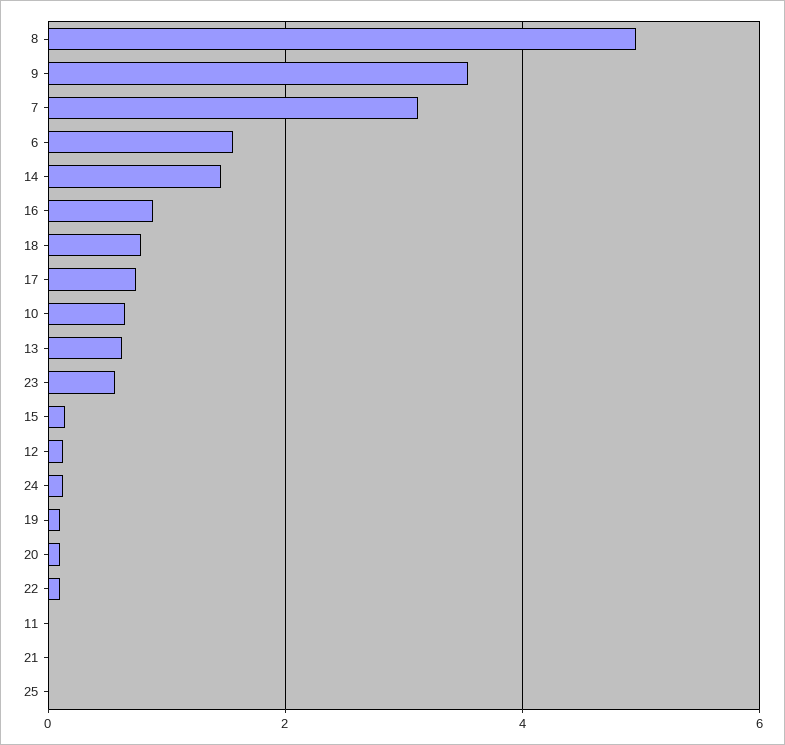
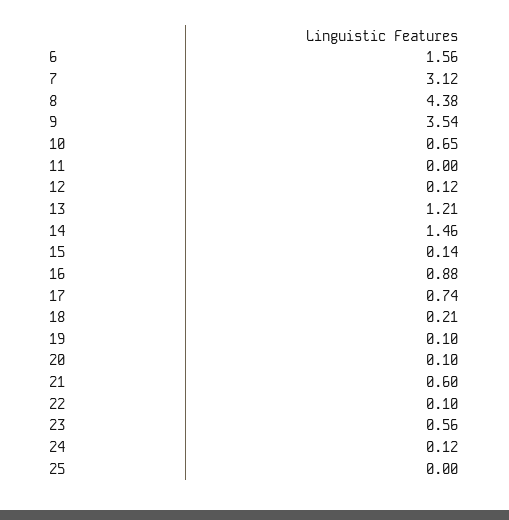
  {
-   "8": 5,
+   "8": 4.38,
    "9": 3.54,
    "7": 3.12,
    "6": 1.56,
    "14": 1.46,
    "16": 0.88,
-   "18": 0.8,
+   "18": 0.21,
    "17": 0.74,
    "10": 0.65,
-   "13": 0.6,
+   "13": 1.21,
    "23": 0.56,
    "15": 0.14,
    "12": 0.12,
    "24": 0.12,
    "19": 0.1,
    "20": 0.1,
    "22": 0.1,
    "11": 0,
-   "21": 0,
+   "21": 0.6,
    "25": 0
  }

